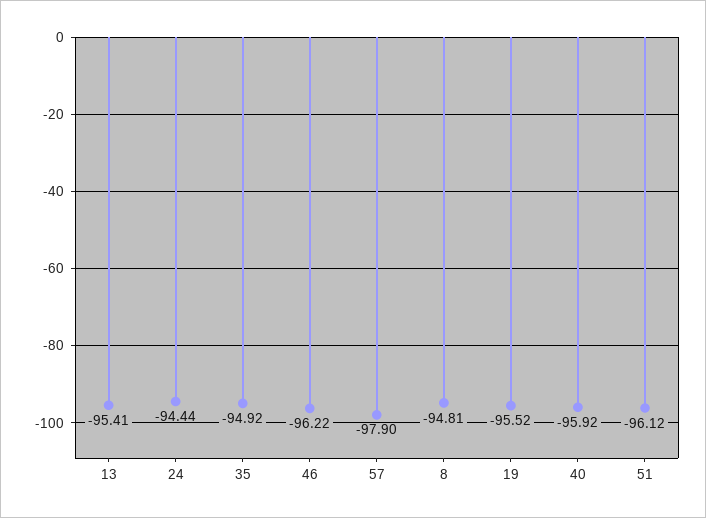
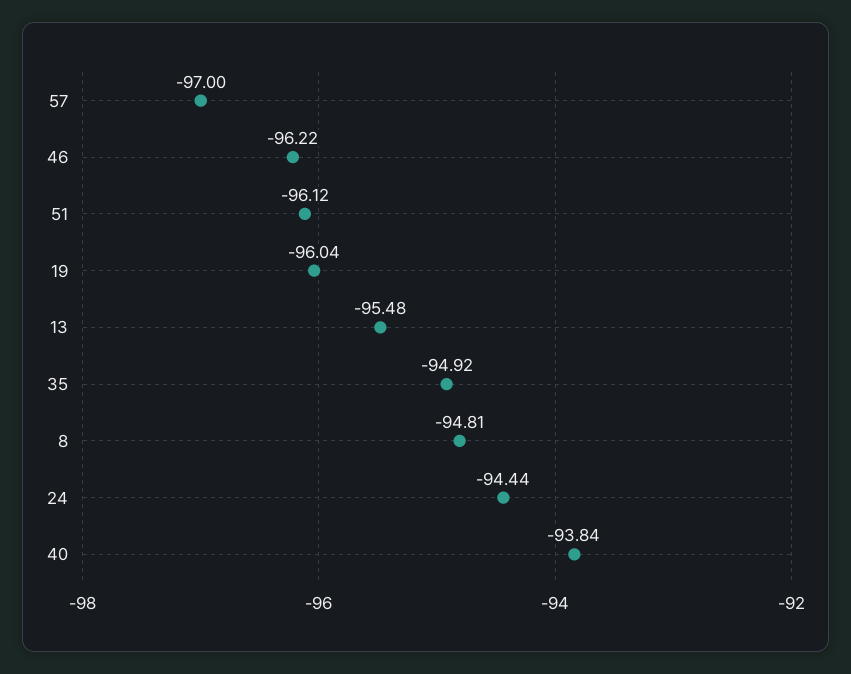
  {
-   "13": -95.41,
+   "13": -95.48,
    "24": -94.44,
    "35": -94.92,
    "46": -96.22,
-   "57": -97.9,
+   "57": -97,
    "8": -94.81,
-   "19": -95.52,
+   "19": -96.04,
-   "40": -95.92,
+   "40": -93.84,
    "51": -96.12
  }

